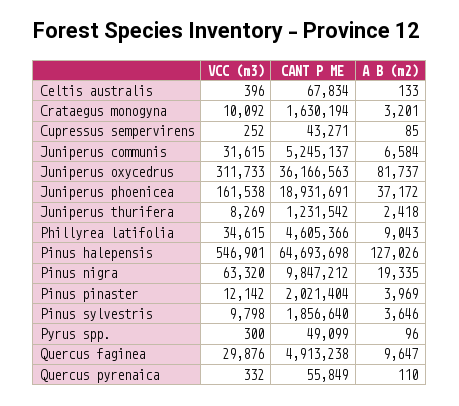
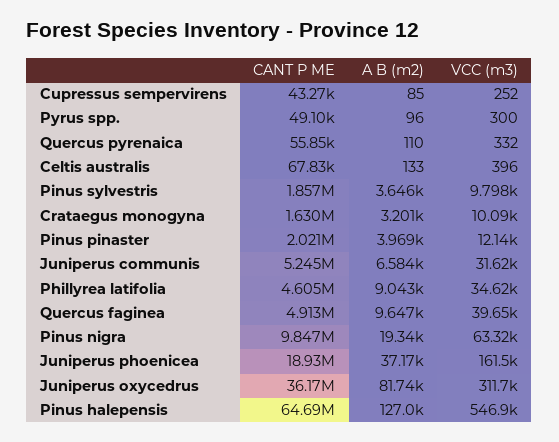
  {
    "VCC (m3)": {
      "Celtis australis": 396,
      "Crataegus monogyna": 10092,
      "Cupressus sempervirens": 252,
      "Juniperus communis": 31615,
      "Juniperus oxycedrus": 311733,
      "Juniperus phoenicea": 161538,
-     "Juniperus thurifera": 8269,
      "Phillyrea latifolia": 34615,
      "Pinus halepensis": 546901,
      "Pinus nigra": 63320,
      "Pinus pinaster": 12142,
      "Pinus sylvestris": 9798,
      "Pyrus spp.": 300,
-     "Quercus faginea": 29876,
+     "Quercus faginea": 39650,
      "Quercus pyrenaica": 332
    },
    "CANT P ME": {
      "Celtis australis": 67834,
      "Crataegus monogyna": 1630194,
      "Cupressus sempervirens": 43271,
      "Juniperus communis": 5245137,
      "Juniperus oxycedrus": 36166563,
      "Juniperus phoenicea": 18931691,
-     "Juniperus thurifera": 1231542,
      "Phillyrea latifolia": 4605366,
      "Pinus halepensis": 64693698,
      "Pinus nigra": 9847212,
      "Pinus pinaster": 2021404,
      "Pinus sylvestris": 1856640,
      "Pyrus spp.": 49099,
      "Quercus faginea": 4913238,
      "Quercus pyrenaica": 55849
    },
    "A B (m2)": {
      "Celtis australis": 133,
      "Crataegus monogyna": 3201,
      "Cupressus sempervirens": 85,
      "Juniperus communis": 6584,
      "Juniperus oxycedrus": 81737,
      "Juniperus phoenicea": 37172,
-     "Juniperus thurifera": 2418,
      "Phillyrea latifolia": 9043,
      "Pinus halepensis": 127026,
      "Pinus nigra": 19335,
      "Pinus pinaster": 3969,
      "Pinus sylvestris": 3646,
      "Pyrus spp.": 96,
      "Quercus faginea": 9647,
      "Quercus pyrenaica": 110
    }
  }

